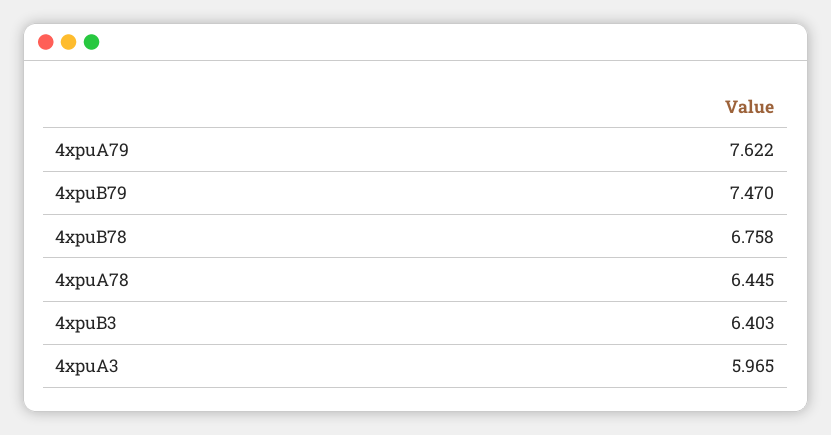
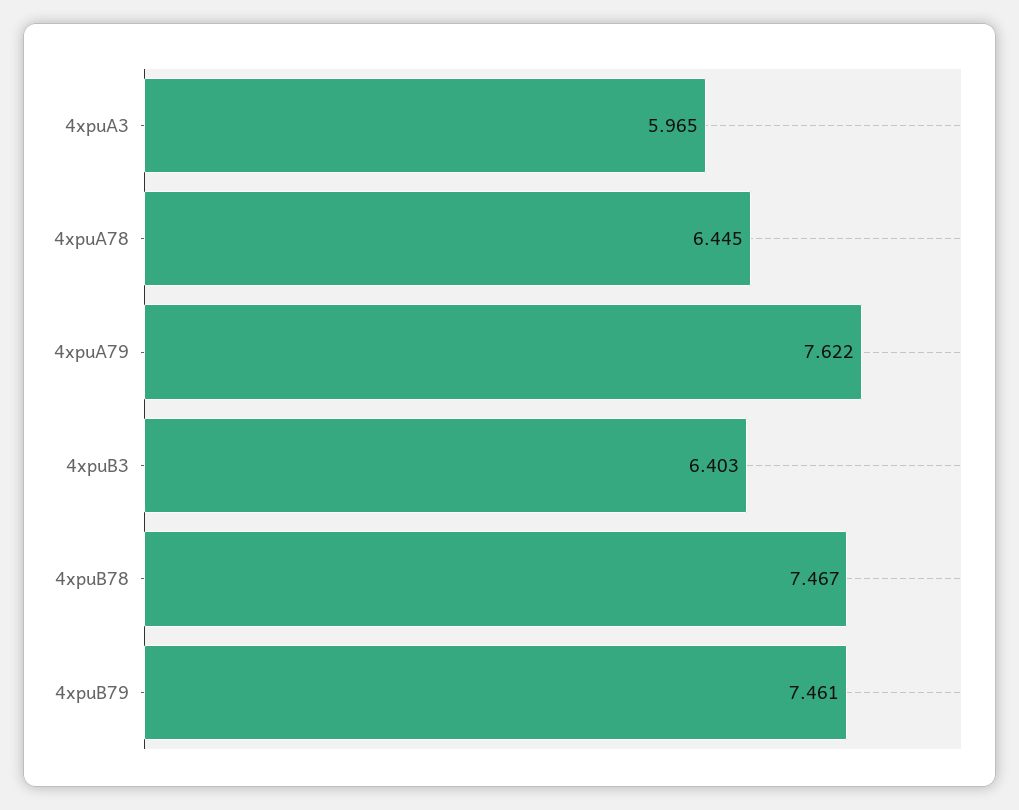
  {
    "4xpuA79": 7.622,
-   "4xpuB79": 7.47,
+   "4xpuB79": 7.461,
-   "4xpuB78": 6.758,
+   "4xpuB78": 7.467,
    "4xpuA78": 6.445,
    "4xpuB3": 6.403,
    "4xpuA3": 5.965
  }

